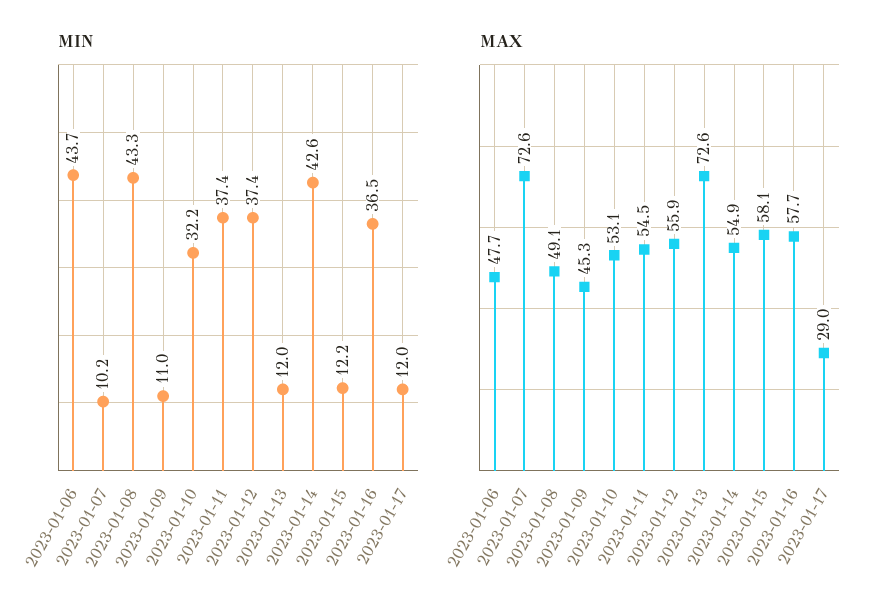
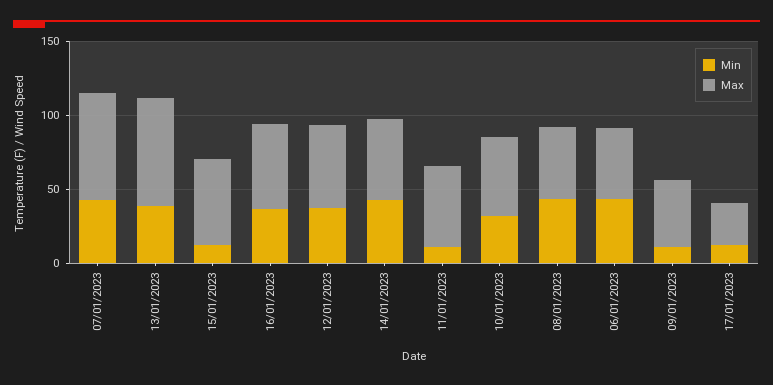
  {
    "MIN": {
      "2023-01-06": 43.7,
-     "2023-01-07": 10.2,
+     "2023-01-07": 40,
      "2023-01-08": 43.3,
      "2023-01-09": 11,
      "2023-01-10": 32.2,
-     "2023-01-11": 37.4,
+     "2023-01-11": 10,
      "2023-01-12": 37.4,
-     "2023-01-13": 12,
+     "2023-01-13": 40,
      "2023-01-14": 42.6,
      "2023-01-15": 12.2,
      "2023-01-16": 36.5,
      "2023-01-17": 12
    },
    "MAX": {
      "2023-01-06": 47.7,
      "2023-01-07": 72.6,
      "2023-01-08": 49.1,
      "2023-01-09": 45.3,
      "2023-01-10": 53.1,
      "2023-01-11": 54.5,
      "2023-01-12": 55.9,
      "2023-01-13": 72.6,
      "2023-01-14": 54.9,
      "2023-01-15": 58.1,
      "2023-01-16": 57.7,
      "2023-01-17": 29
    }
  }

